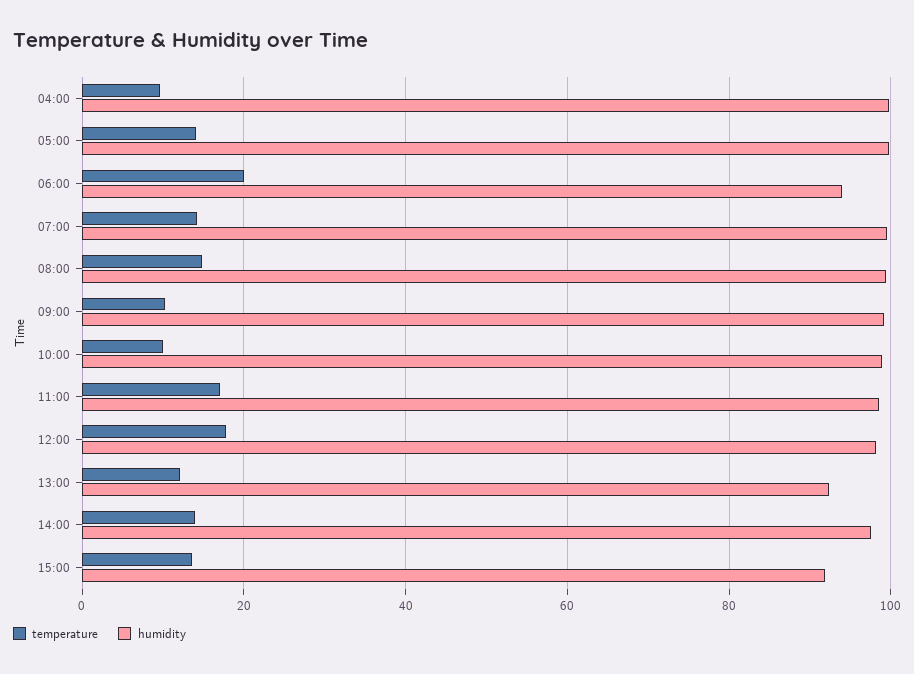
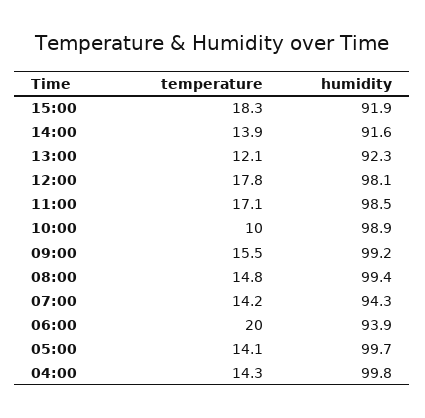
  {
    "temperature": {
-     "04:00": 10,
+     "04:00": 14.3,
      "05:00": 14.1,
      "06:00": 20,
      "07:00": 14.2,
      "08:00": 14.8,
-     "09:00": 10,
+     "09:00": 15.5,
      "10:00": 10,
      "11:00": 17.1,
      "12:00": 17.8,
      "13:00": 12.1,
      "14:00": 13.9,
-     "15:00": 14
+     "15:00": 18.3
    },
    "humidity": {
      "04:00": 99.8,
      "05:00": 99.7,
      "06:00": 93.9,
-     "07:00": 100,
+     "07:00": 94.3,
      "08:00": 99.4,
      "09:00": 99.2,
      "10:00": 98.9,
      "11:00": 98.5,
      "12:00": 98.1,
      "13:00": 92.3,
-     "14:00": 98,
+     "14:00": 91.6,
      "15:00": 91.9
    }
  }

